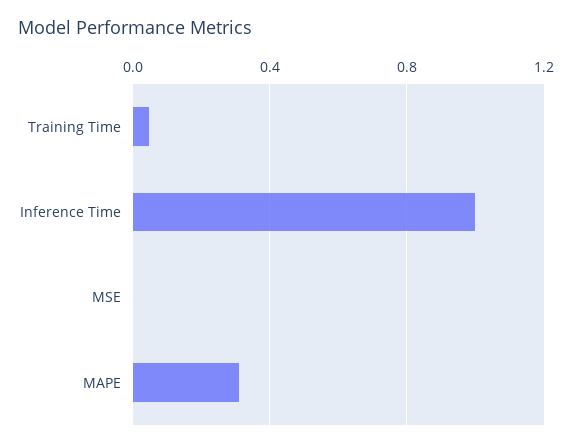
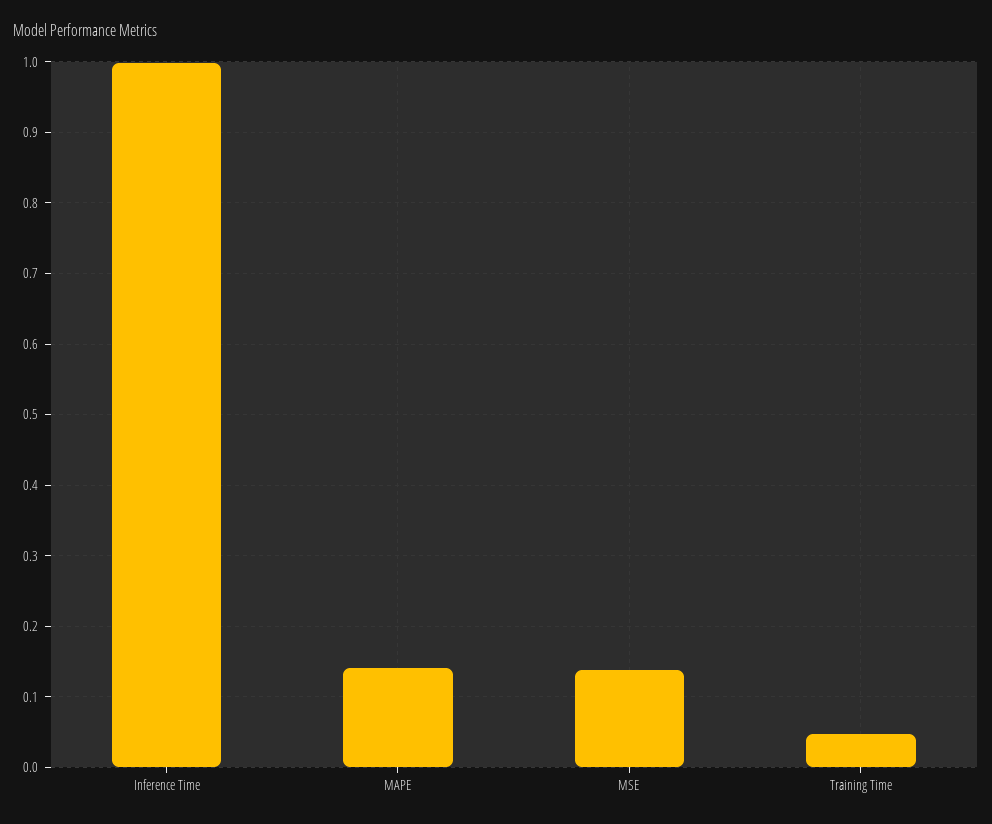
  {
    "Training Time": 0.05,
    "Inference Time": 1,
-   "MSE": 0,
+   "MSE": 0.14,
-   "MAPE": 0.3
+   "MAPE": 0.14
  }

